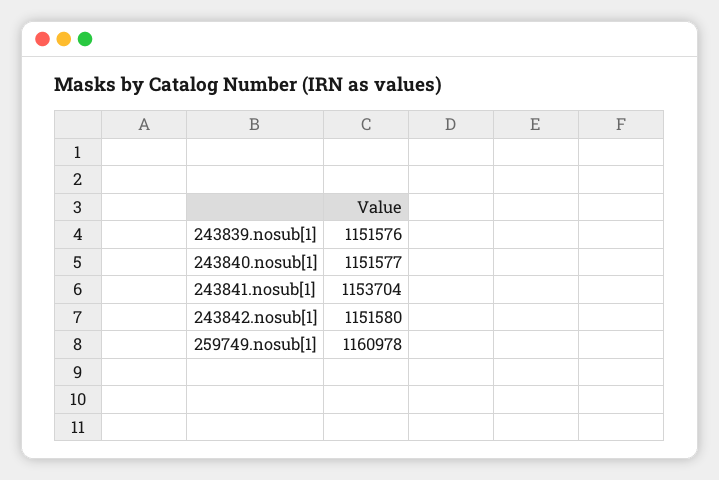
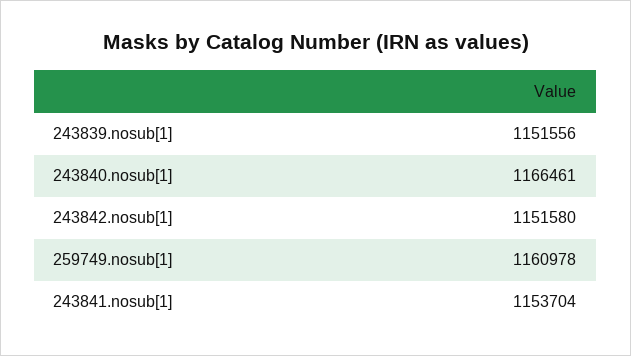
  {
-   "243839.nosub[1]": 1151576,
+   "243839.nosub[1]": 1151556,
-   "243840.nosub[1]": 1151577,
+   "243840.nosub[1]": 1166461,
    "243841.nosub[1]": 1153704,
    "243842.nosub[1]": 1151580,
    "259749.nosub[1]": 1160978
  }

